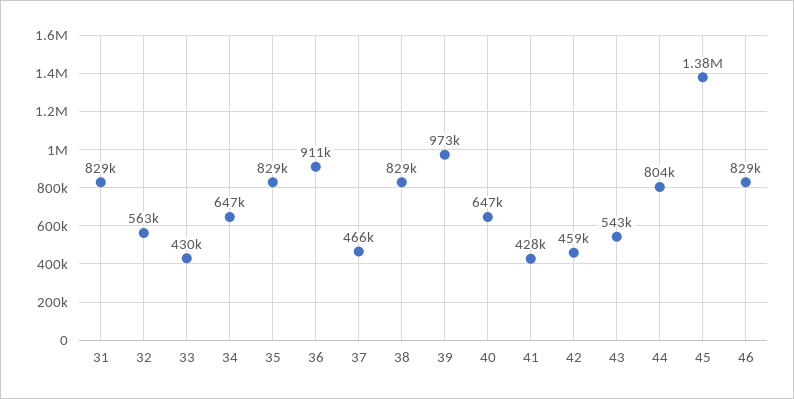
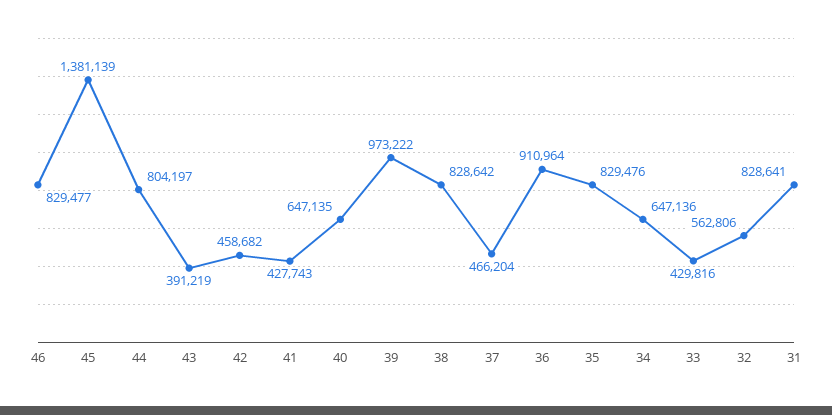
  {
    "31": 828641,
    "32": 562806,
    "33": 429816,
    "34": 647136,
    "35": 829476,
    "36": 910964,
    "37": 466204,
    "38": 828642,
    "39": 973222,
    "40": 647135,
    "41": 427743,
    "42": 458682,
-   "43": 543000,
+   "43": 391219,
    "44": 804197,
    "45": 1381139,
    "46": 829477
  }

